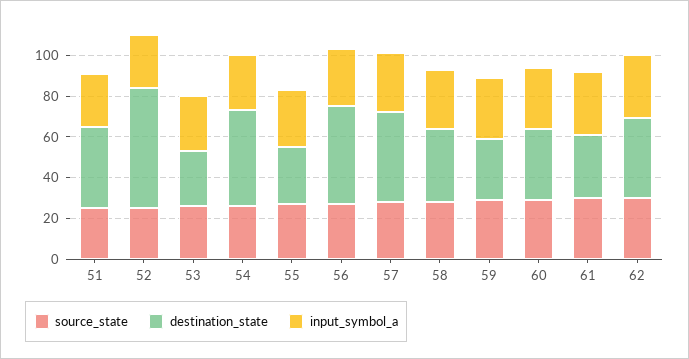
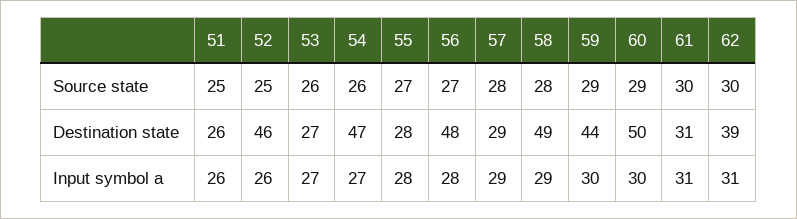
  {
    "source_state": {
      "51": 25,
      "52": 25,
      "53": 26,
      "54": 26,
      "55": 27,
      "56": 27,
      "57": 28,
      "58": 28,
      "59": 29,
      "60": 29,
      "61": 30,
      "62": 30
    },
    "destination_state": {
-     "51": 40,
+     "51": 26,
-     "52": 60,
+     "52": 46,
      "53": 27,
      "54": 47,
      "55": 28,
      "56": 48,
-     "57": 45,
+     "57": 29,
-     "58": 35,
+     "58": 49,
-     "59": 30,
+     "59": 44,
-     "60": 35,
+     "60": 50,
      "61": 31,
      "62": 39
    },
    "input_symbol_a": {
      "51": 26,
      "52": 26,
      "53": 27,
      "54": 27,
      "55": 28,
      "56": 28,
      "57": 29,
      "58": 29,
      "59": 30,
      "60": 30,
      "61": 31,
      "62": 31
    }
  }

